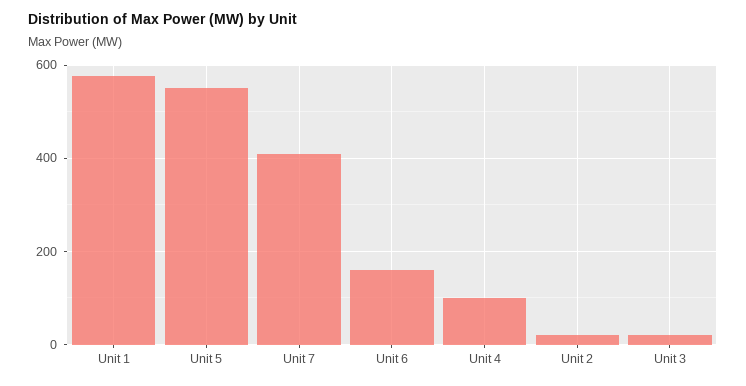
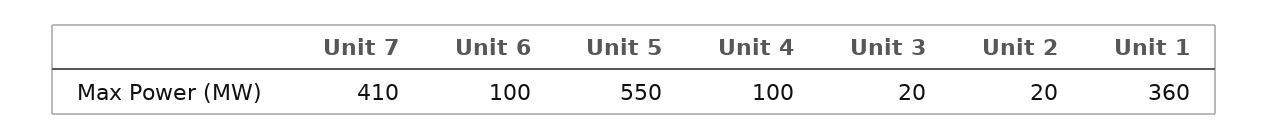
  {
-   "Unit 1": 580,
+   "Unit 1": 360,
    "Unit 5": 550,
    "Unit 7": 410,
-   "Unit 6": 160,
+   "Unit 6": 100,
    "Unit 4": 100,
    "Unit 2": 20,
    "Unit 3": 20
  }

